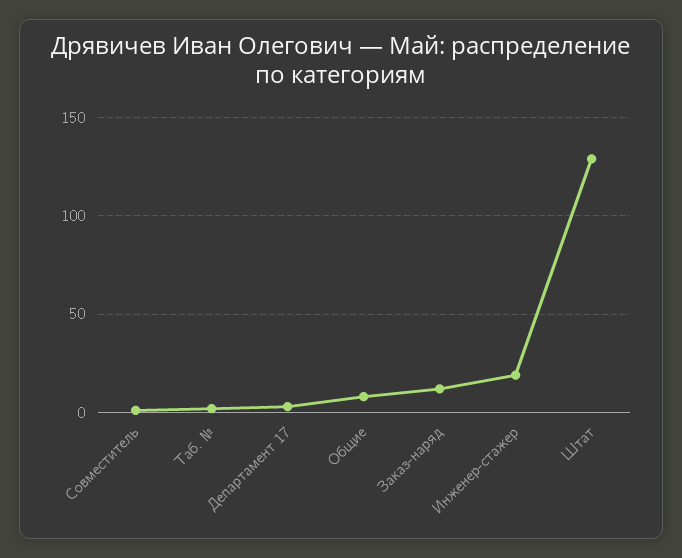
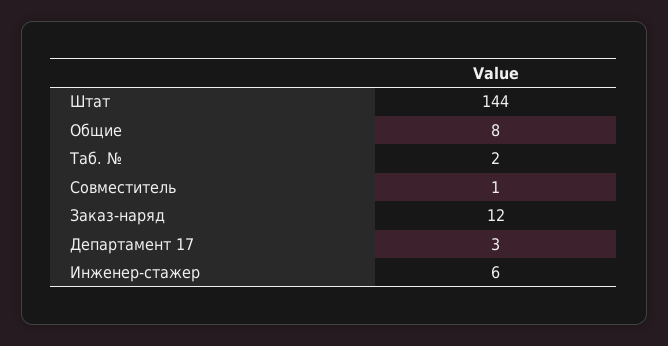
  {
    "Совместитель": 1,
    "Таб. №": 2,
    "Департамент 17": 3,
    "Общие": 8,
    "Заказ-наряд": 12,
-   "Инженер-стажер": 20,
+   "Инженер-стажер": 6,
-   "Штат": 130
+   "Штат": 144
  }

